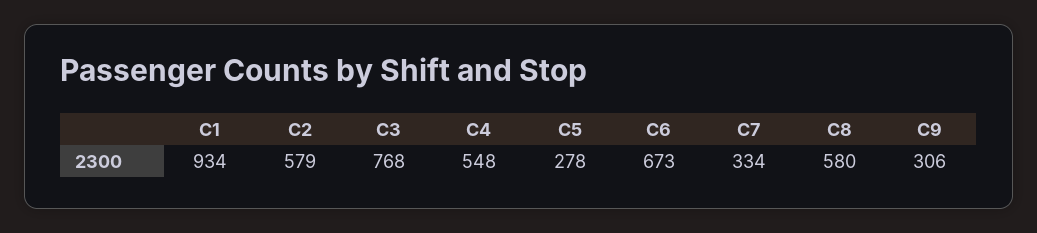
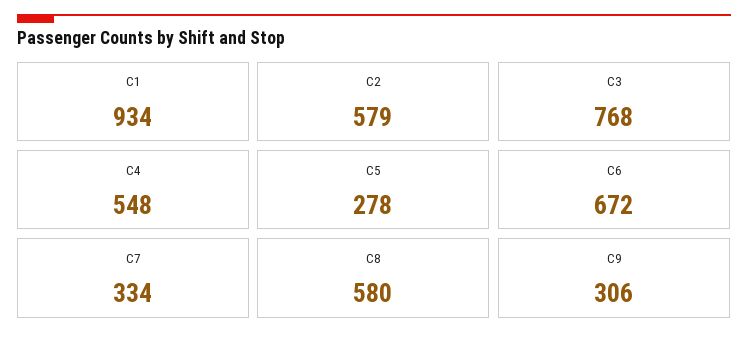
  {
    "C1": 934,
    "C2": 579,
    "C3": 768,
    "C4": 548,
    "C5": 278,
-   "C6": 673,
+   "C6": 672,
    "C7": 334,
    "C8": 580,
    "C9": 306
  }

